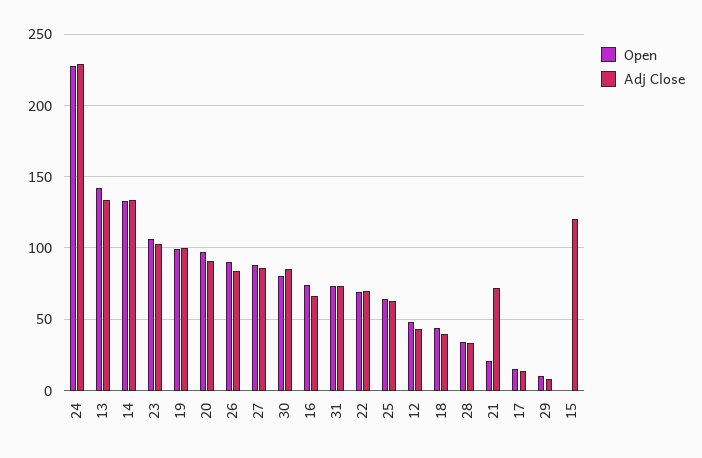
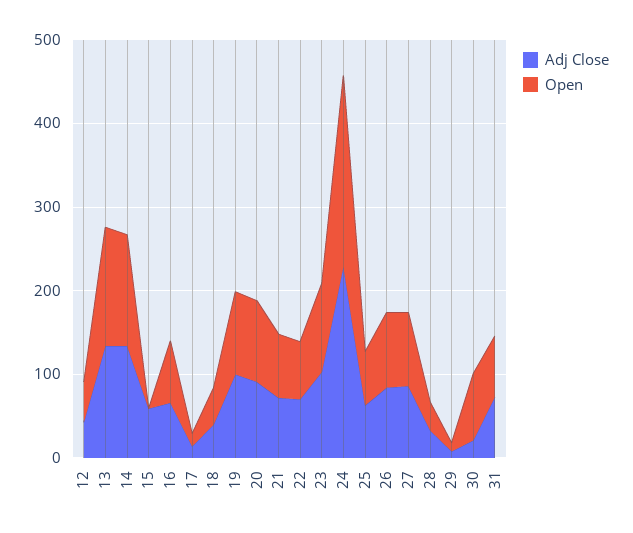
  {
    "Open": {
      "24": 230,
      "13": 140,
      "14": 135,
      "23": 105,
      "19": 100,
      "20": 95,
      "26": 90,
      "27": 90,
      "30": 80,
      "16": 75,
      "31": 75,
      "22": 70,
      "25": 65,
      "12": 50,
      "18": 45,
      "28": 35,
-     "21": 20,
+     "21": 80,
      "17": 15,
      "29": 10,
      "15": 0
    },
    "Adj Close": {
      "24": 230,
      "13": 135,
      "14": 135,
      "23": 105,
      "19": 100,
      "20": 90,
      "26": 85,
      "27": 85,
-     "30": 85,
+     "30": 20,
      "16": 65,
      "31": 75,
      "22": 70,
      "25": 65,
      "12": 45,
      "18": 40,
      "28": 35,
      "21": 70,
      "17": 15,
      "29": 10,
-     "15": 120
+     "15": 60
    }
  }

